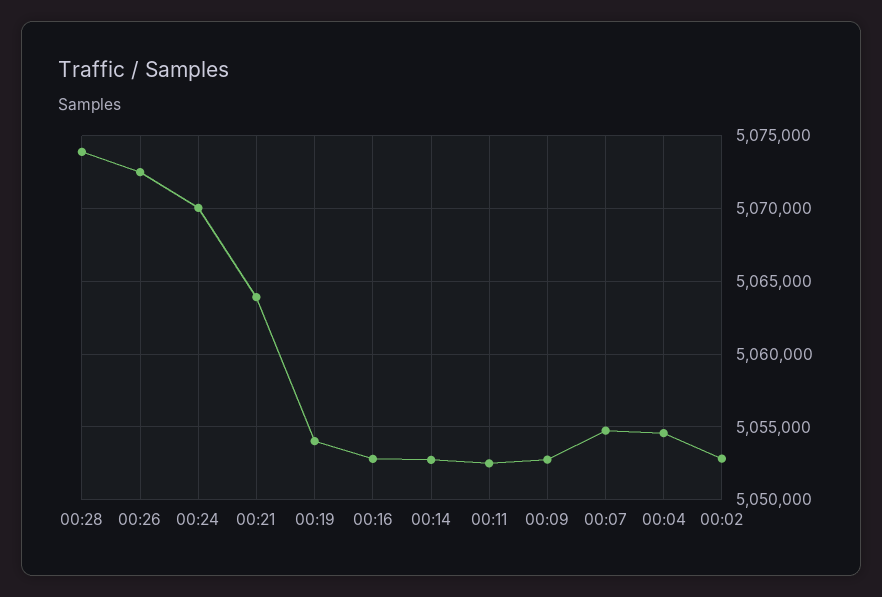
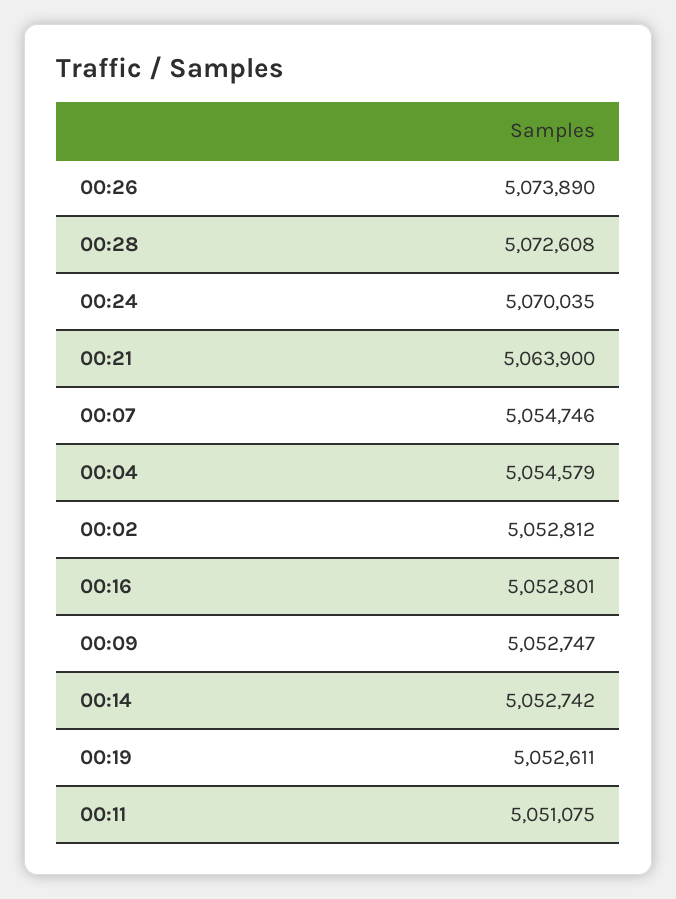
  {
-   "00:28": 5074000,
+   "00:28": 5072608,
-   "00:26": 5072500,
+   "00:26": 5073890,
    "00:24": 5070035,
    "00:21": 5063900,
-   "00:19": 5054000,
+   "00:19": 5052611,
    "00:16": 5052801,
    "00:14": 5052742,
-   "00:11": 5052500,
+   "00:11": 5051075,
    "00:09": 5052747,
    "00:07": 5054746,
    "00:04": 5054579,
    "00:02": 5052812
  }

